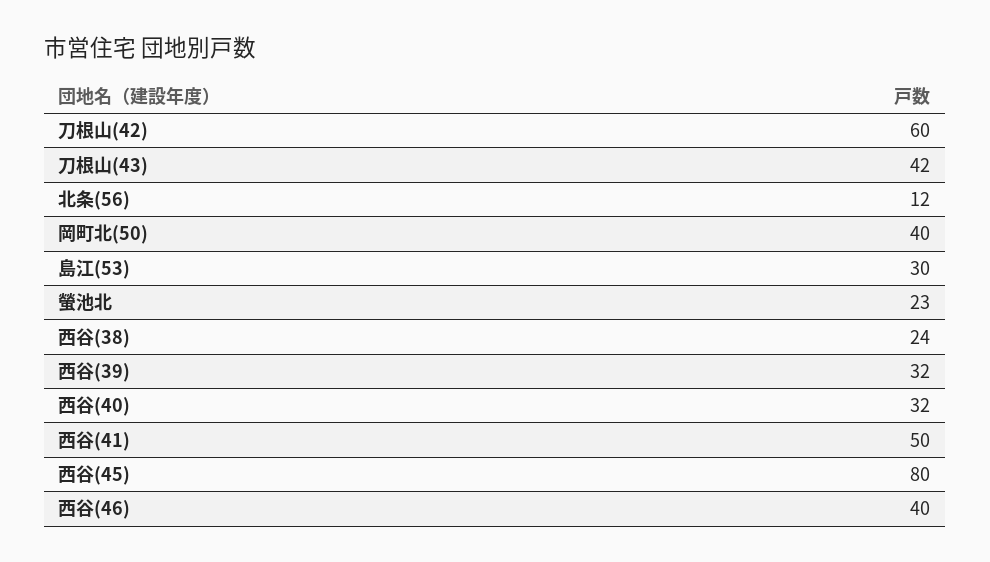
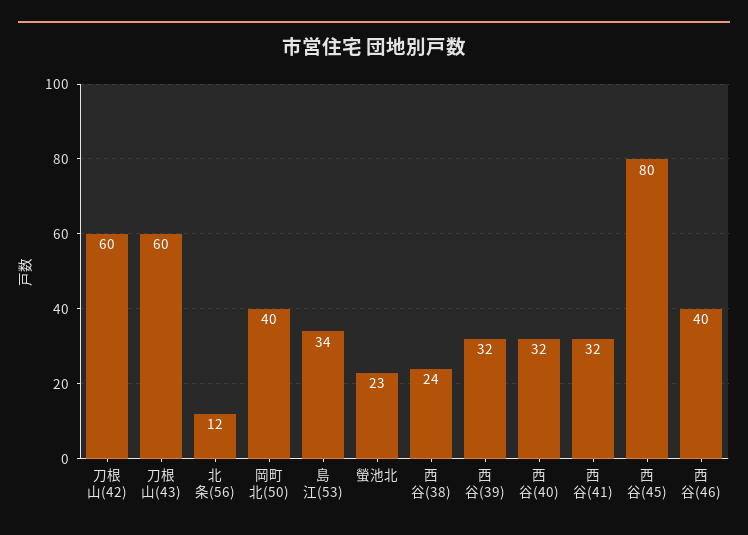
  {
    "刀根山(42)": 60,
-   "刀根山(43)": 42,
+   "刀根山(43)": 60,
    "北条(56)": 12,
    "岡町北(50)": 40,
-   "島江(53)": 30,
+   "島江(53)": 34,
    "螢池北": 23,
    "西谷(38)": 24,
    "西谷(39)": 32,
    "西谷(40)": 32,
-   "西谷(41)": 50,
+   "西谷(41)": 32,
    "西谷(45)": 80,
    "西谷(46)": 40
  }

